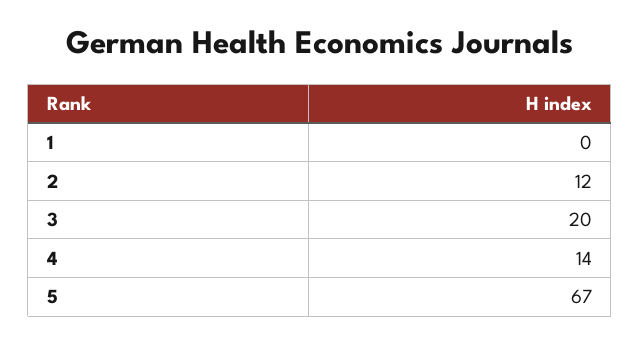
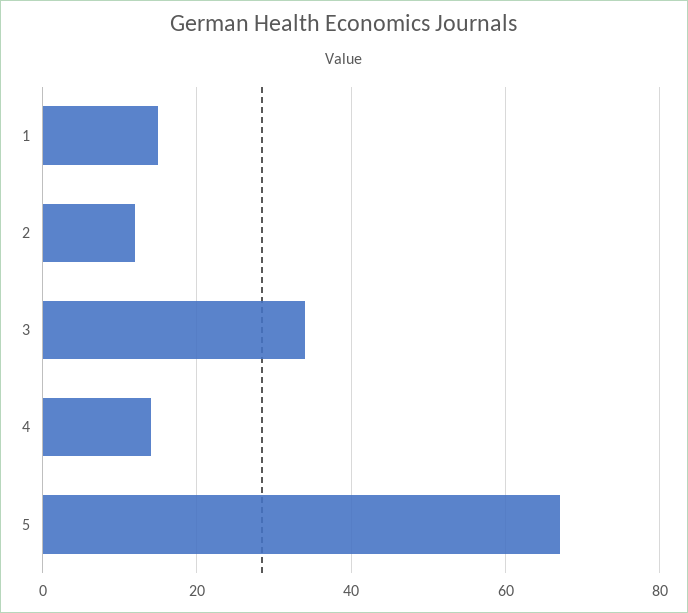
  {
-   "1": 0,
+   "1": 15,
    "2": 12,
-   "3": 20,
+   "3": 35,
    "4": 14,
    "5": 67
  }

